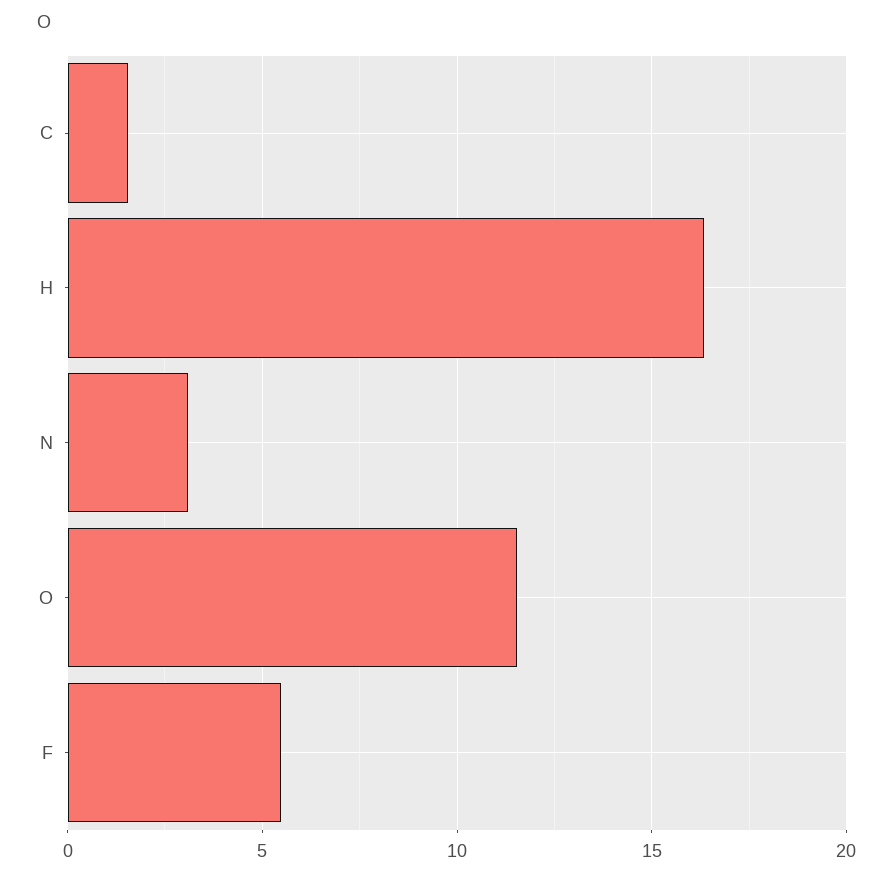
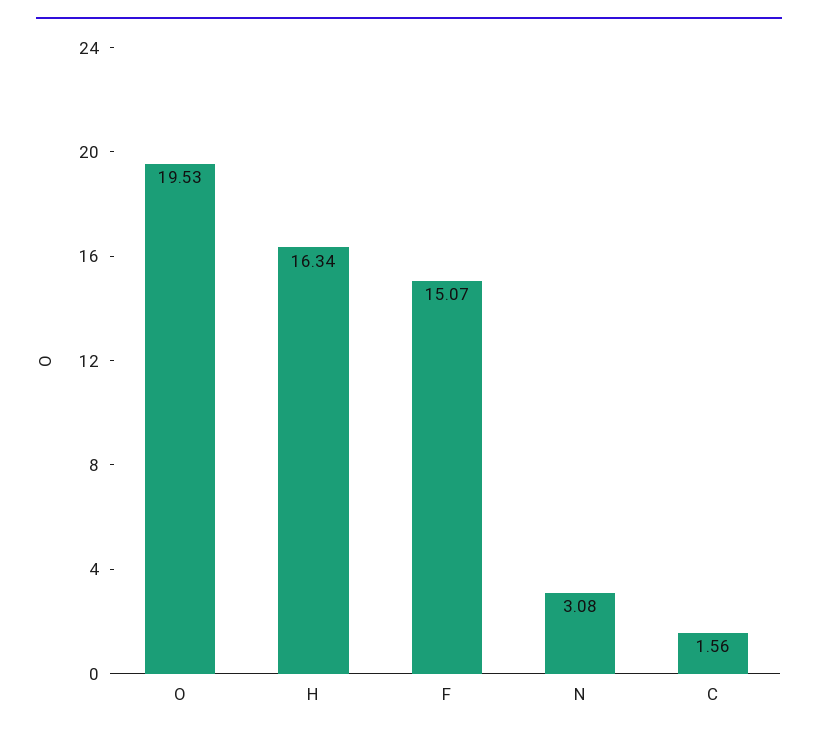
  {
    "C": 1.56,
    "H": 16.34,
    "N": 3.08,
-   "O": 11.5,
+   "O": 19.53,
-   "F": 5.5
+   "F": 15.07
  }

